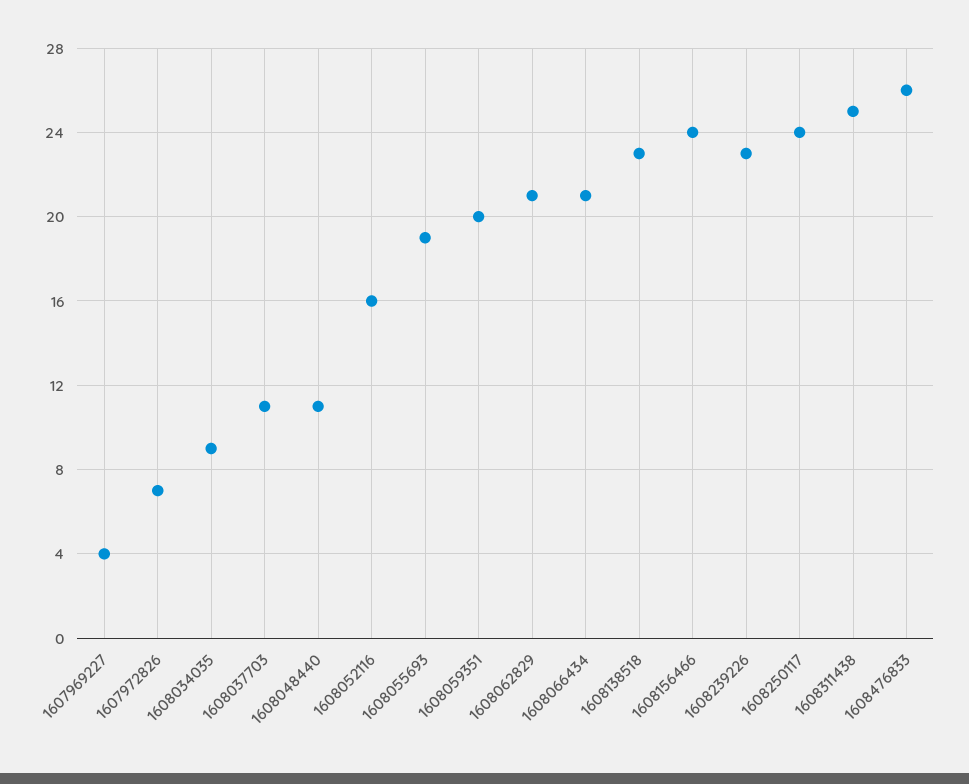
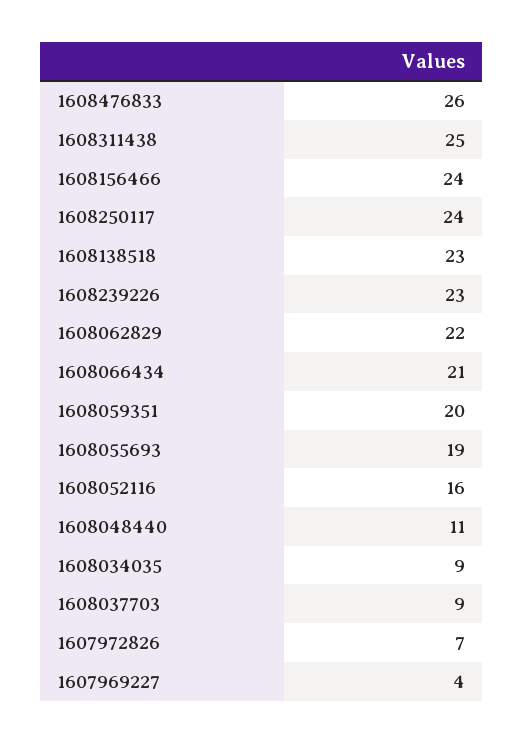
  {
    "1607969227": 4,
    "1607972826": 7,
    "1608034035": 9,
-   "1608037703": 11,
+   "1608037703": 9,
    "1608048440": 11,
    "1608052116": 16,
    "1608055693": 19,
    "1608059351": 20,
-   "1608062829": 21,
+   "1608062829": 22,
    "1608066434": 21,
    "1608138518": 23,
    "1608156466": 24,
    "1608239226": 23,
    "1608250117": 24,
    "1608311438": 25,
    "1608476833": 26
  }

